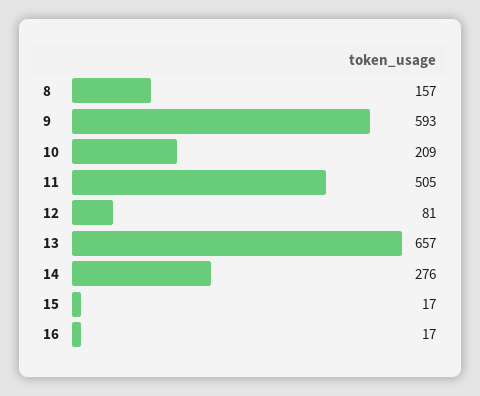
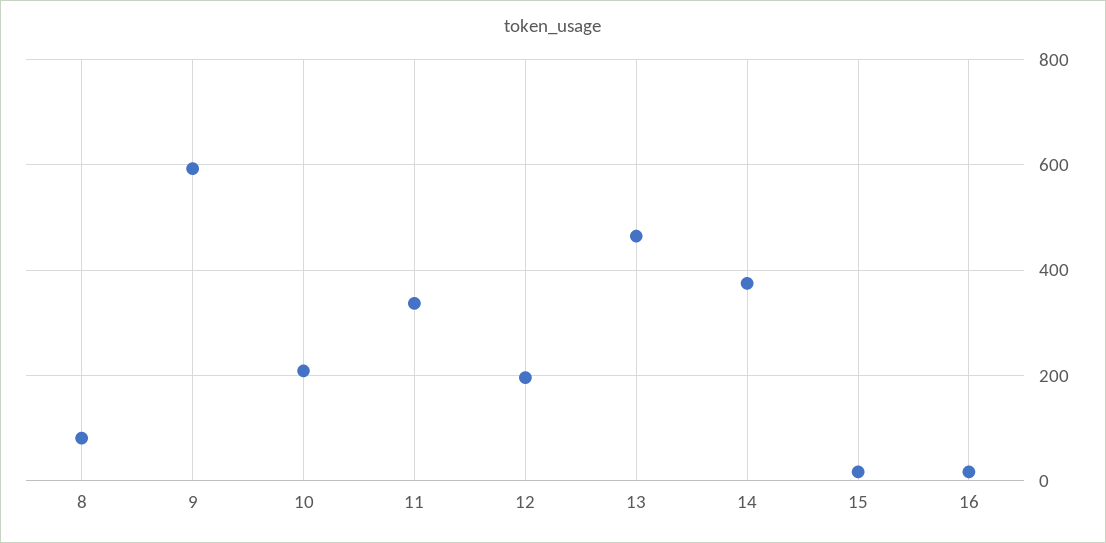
  {
-   "8": 157,
+   "8": 80,
    "9": 593,
    "10": 209,
-   "11": 505,
+   "11": 340,
-   "12": 81,
+   "12": 200,
-   "13": 657,
+   "13": 460,
-   "14": 276,
+   "14": 380,
    "15": 17,
    "16": 17
  }

